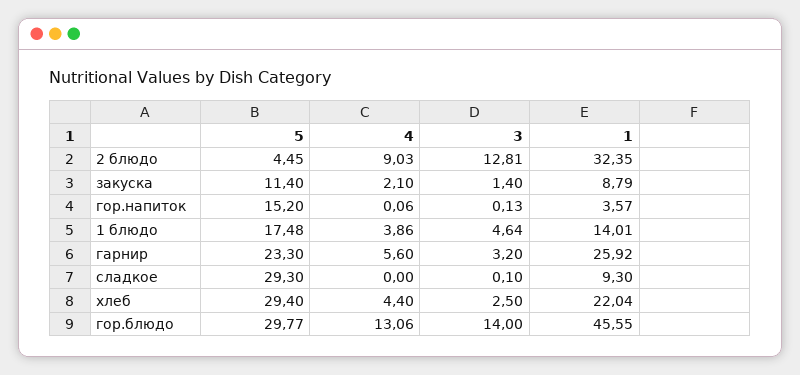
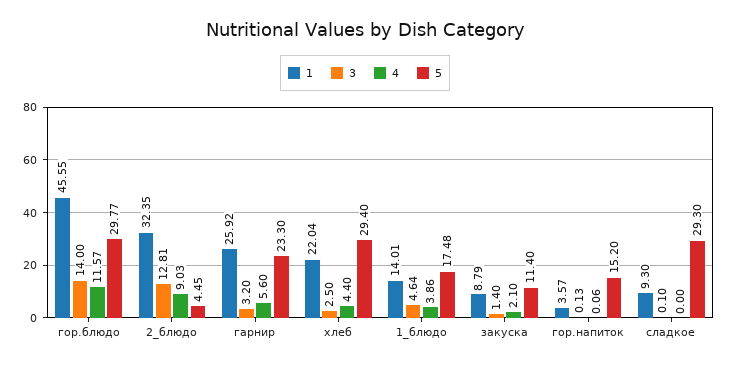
  {
    "5": {
      "2 блюдо": 4.45,
      "закуска": 11.4,
      "гор.напиток": 15.2,
      "1 блюдо": 17.48,
      "гарнир": 23.3,
      "сладкое": 29.3,
      "хлеб": 29.4,
      "гор.блюдо": 29.77
    },
    "4": {
      "2 блюдо": 9.03,
      "закуска": 2.1,
      "гор.напиток": 0.06,
      "1 блюдо": 3.86,
      "гарнир": 5.6,
      "сладкое": 0,
      "хлеб": 4.4,
-     "гор.блюдо": 13.06
+     "гор.блюдо": 11.57
    },
    "3": {
      "2 блюдо": 12.81,
      "закуска": 1.4,
      "гор.напиток": 0.13,
      "1 блюдо": 4.64,
      "гарнир": 3.2,
      "сладкое": 0.1,
      "хлеб": 2.5,
      "гор.блюдо": 14
    },
    "1": {
      "2 блюдо": 32.35,
      "закуска": 8.79,
      "гор.напиток": 3.57,
      "1 блюдо": 14.01,
      "гарнир": 25.92,
      "сладкое": 9.3,
      "хлеб": 22.04,
      "гор.блюдо": 45.55
    }
  }

